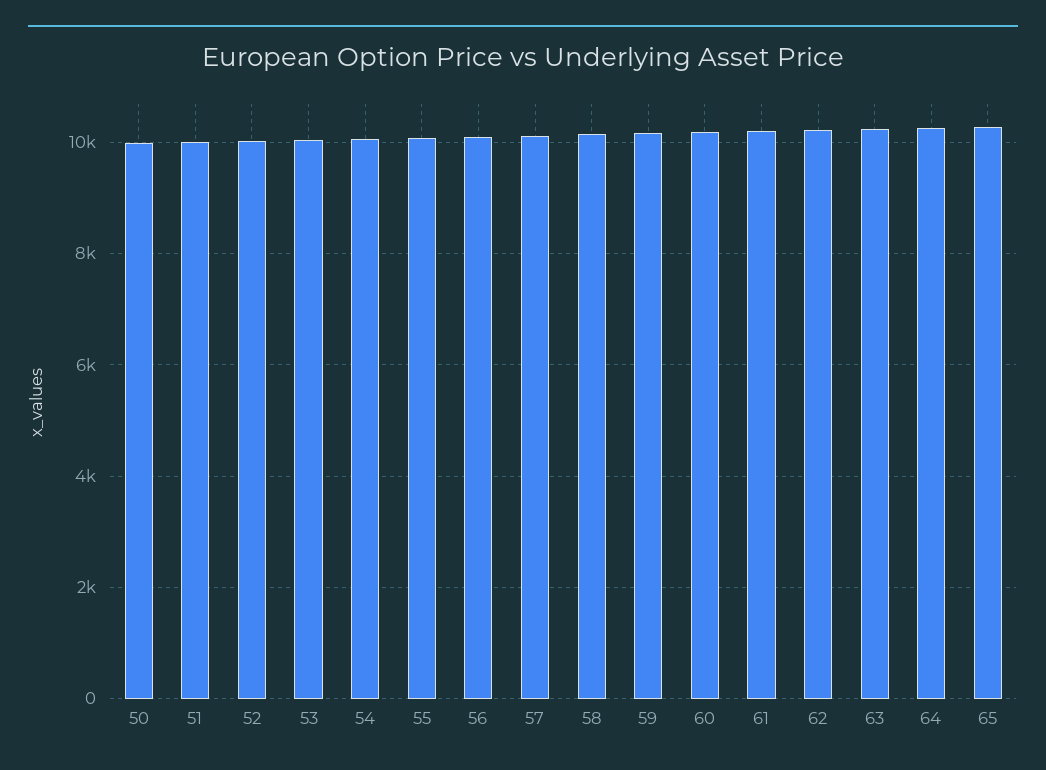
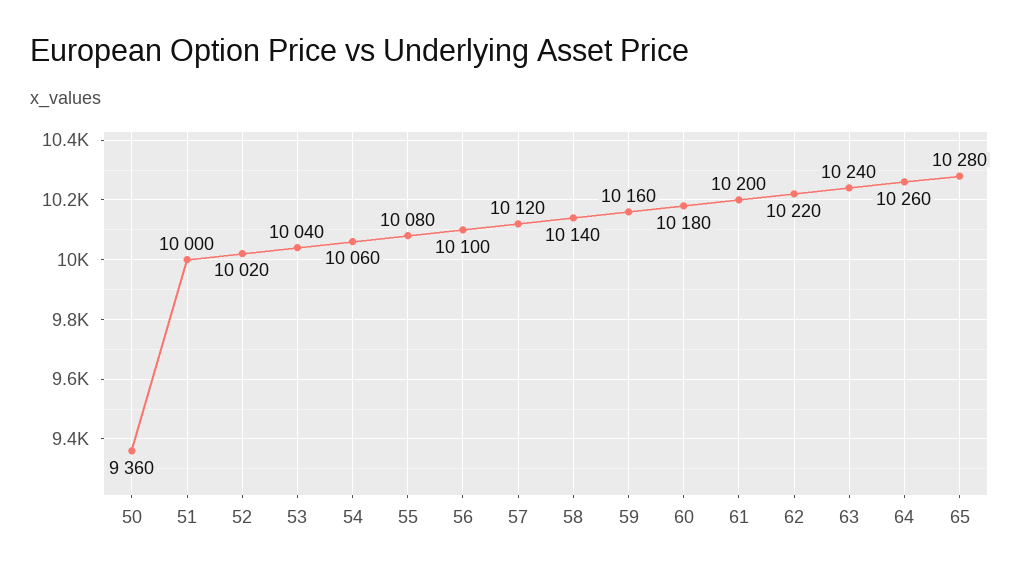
  {
-   "50": 10000,
+   "50": 9360,
    "51": 10000,
    "52": 10020,
    "53": 10040,
    "54": 10060,
    "55": 10080,
    "56": 10100,
    "57": 10120,
    "58": 10140,
    "59": 10160,
    "60": 10180,
    "61": 10200,
    "62": 10220,
    "63": 10240,
    "64": 10260,
    "65": 10280
  }

